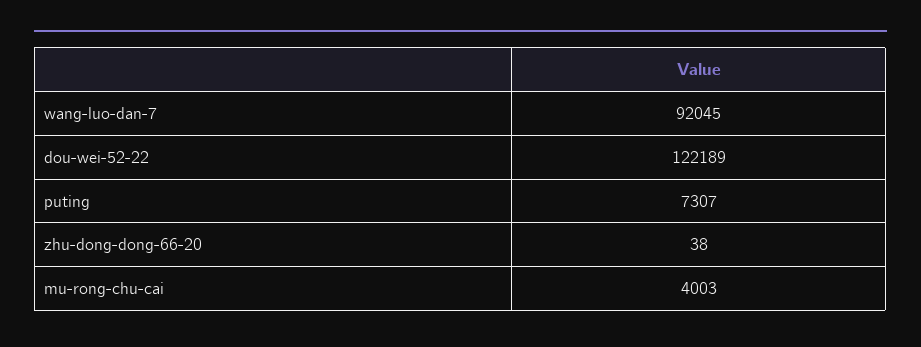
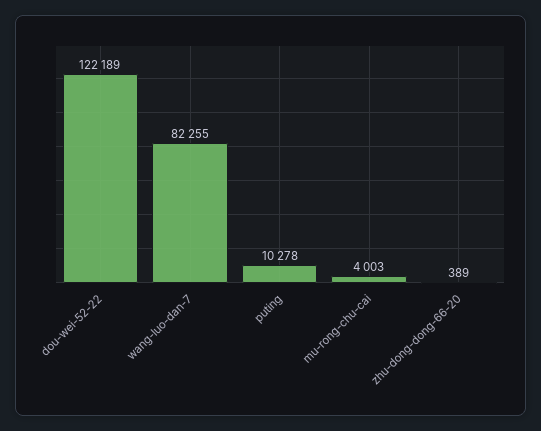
  {
-   "wang-luo-dan-7": 92045,
+   "wang-luo-dan-7": 82255,
    "dou-wei-52-22": 122189,
-   "puting": 7307,
+   "puting": 10278,
-   "zhu-dong-dong-66-20": 38,
+   "zhu-dong-dong-66-20": 389,
    "mu-rong-chu-cai": 4003
  }

